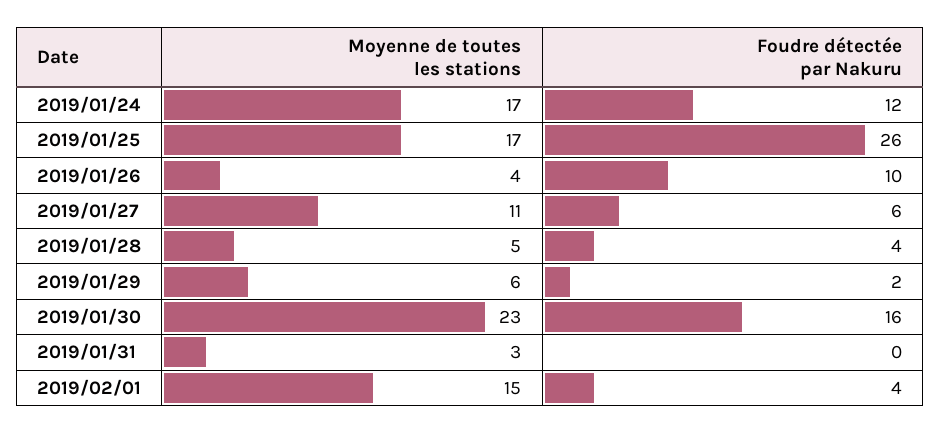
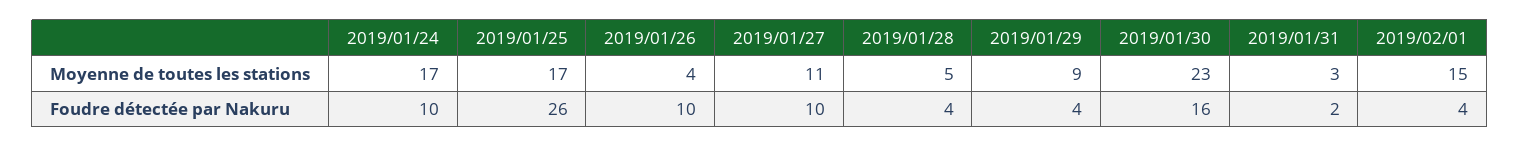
  {
    "Moyenne de toutes les stations": {
      "2019/01/24": 17,
      "2019/01/25": 17,
      "2019/01/26": 4,
      "2019/01/27": 11,
      "2019/01/28": 5,
-     "2019/01/29": 6,
+     "2019/01/29": 9,
      "2019/01/30": 23,
      "2019/01/31": 3,
      "2019/02/01": 15
    },
    "Foudre détectée par Nakuru": {
-     "2019/01/24": 12,
+     "2019/01/24": 10,
      "2019/01/25": 26,
      "2019/01/26": 10,
-     "2019/01/27": 6,
+     "2019/01/27": 10,
      "2019/01/28": 4,
-     "2019/01/29": 2,
+     "2019/01/29": 4,
      "2019/01/30": 16,
-     "2019/01/31": 0,
+     "2019/01/31": 2,
      "2019/02/01": 4
    }
  }

